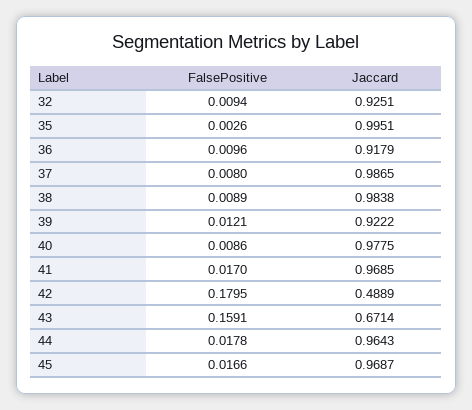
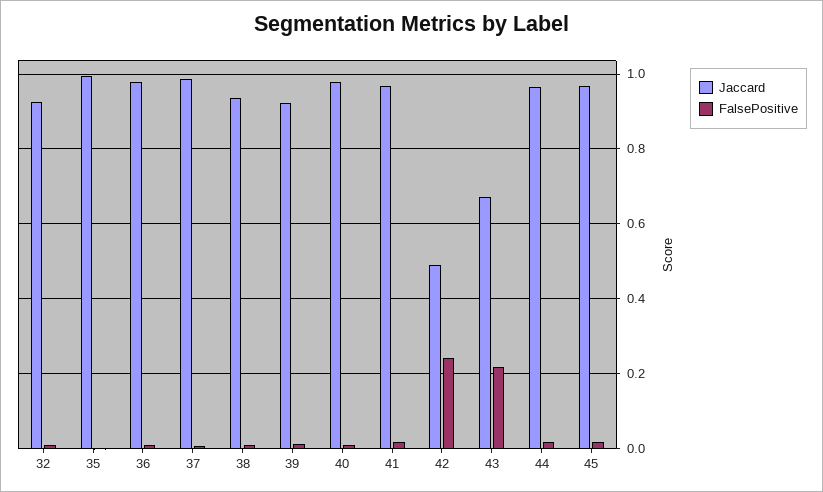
  {
    "FalsePositive": {
      "32": 0.0094,
      "35": 0.0026,
      "36": 0.0096,
      "37": 0.008,
      "38": 0.0089,
      "39": 0.0121,
      "40": 0.0086,
      "41": 0.017,
-     "42": 0.1795,
+     "42": 0.24,
-     "43": 0.1591,
+     "43": 0.22,
      "44": 0.0178,
      "45": 0.0166
    },
    "Jaccard": {
      "32": 0.9251,
      "35": 0.9951,
-     "36": 0.9179,
+     "36": 0.98,
      "37": 0.9865,
-     "38": 0.9838,
+     "38": 0.94,
      "39": 0.9222,
      "40": 0.9775,
      "41": 0.9685,
      "42": 0.4889,
      "43": 0.6714,
      "44": 0.9643,
      "45": 0.9687
    }
  }

